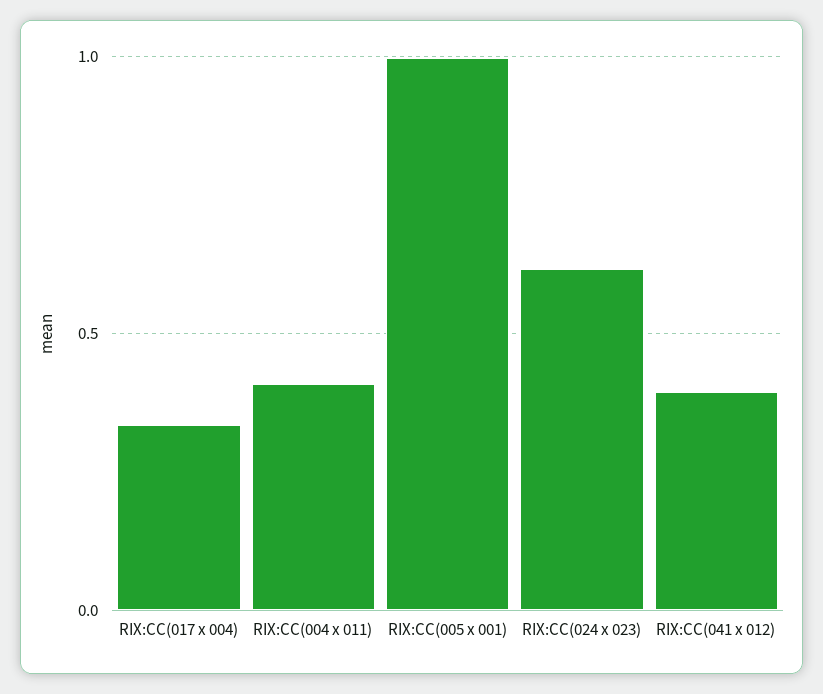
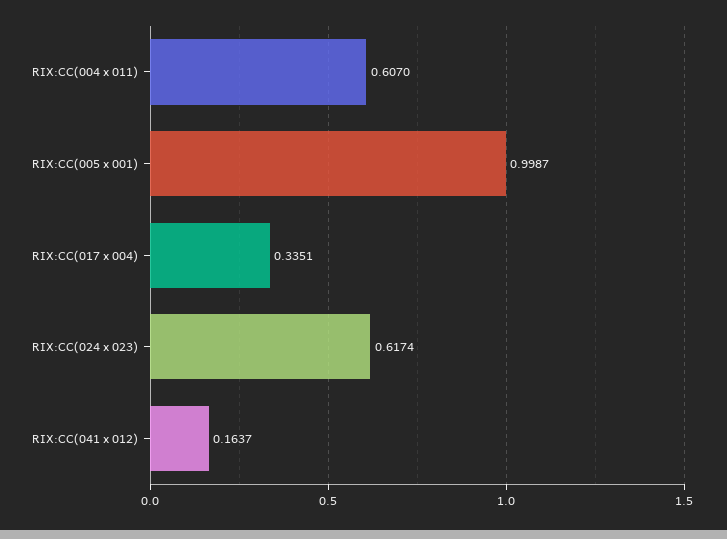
  {
    "RIX:CC(017 x 004)": 0.3351,
-   "RIX:CC(004 x 011)": 0.4,
+   "RIX:CC(004 x 011)": 0.607,
    "RIX:CC(005 x 001)": 0.9987,
    "RIX:CC(024 x 023)": 0.6174,
-   "RIX:CC(041 x 012)": 0.4
+   "RIX:CC(041 x 012)": 0.1637
  }

